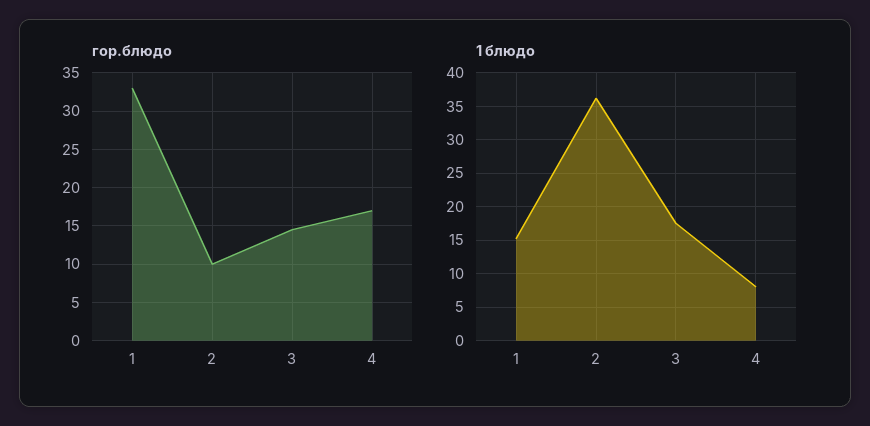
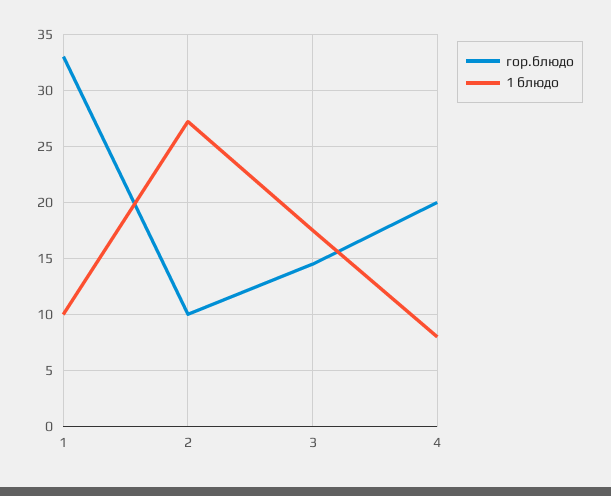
  {
    "гор.блюдо": {
      "1": 33,
      "2": 10,
      "3": 15,
-     "4": 17
+     "4": 20
    },
    "1 блюдо": {
-     "1": 15,
+     "1": 10,
-     "2": 36,
+     "2": 27,
      "3": 18,
      "4": 8
    }
  }

